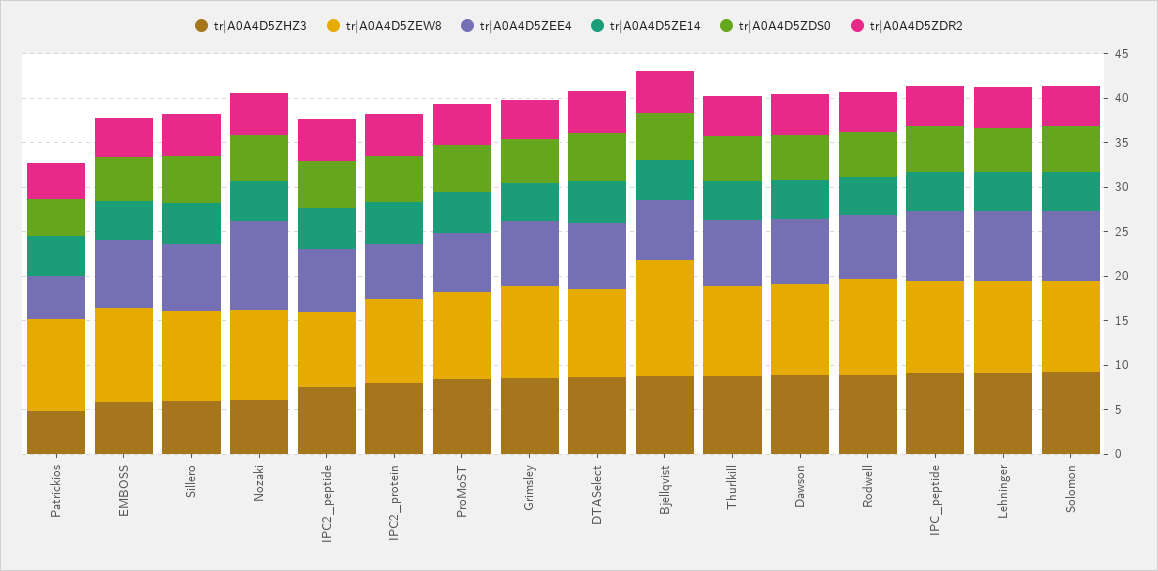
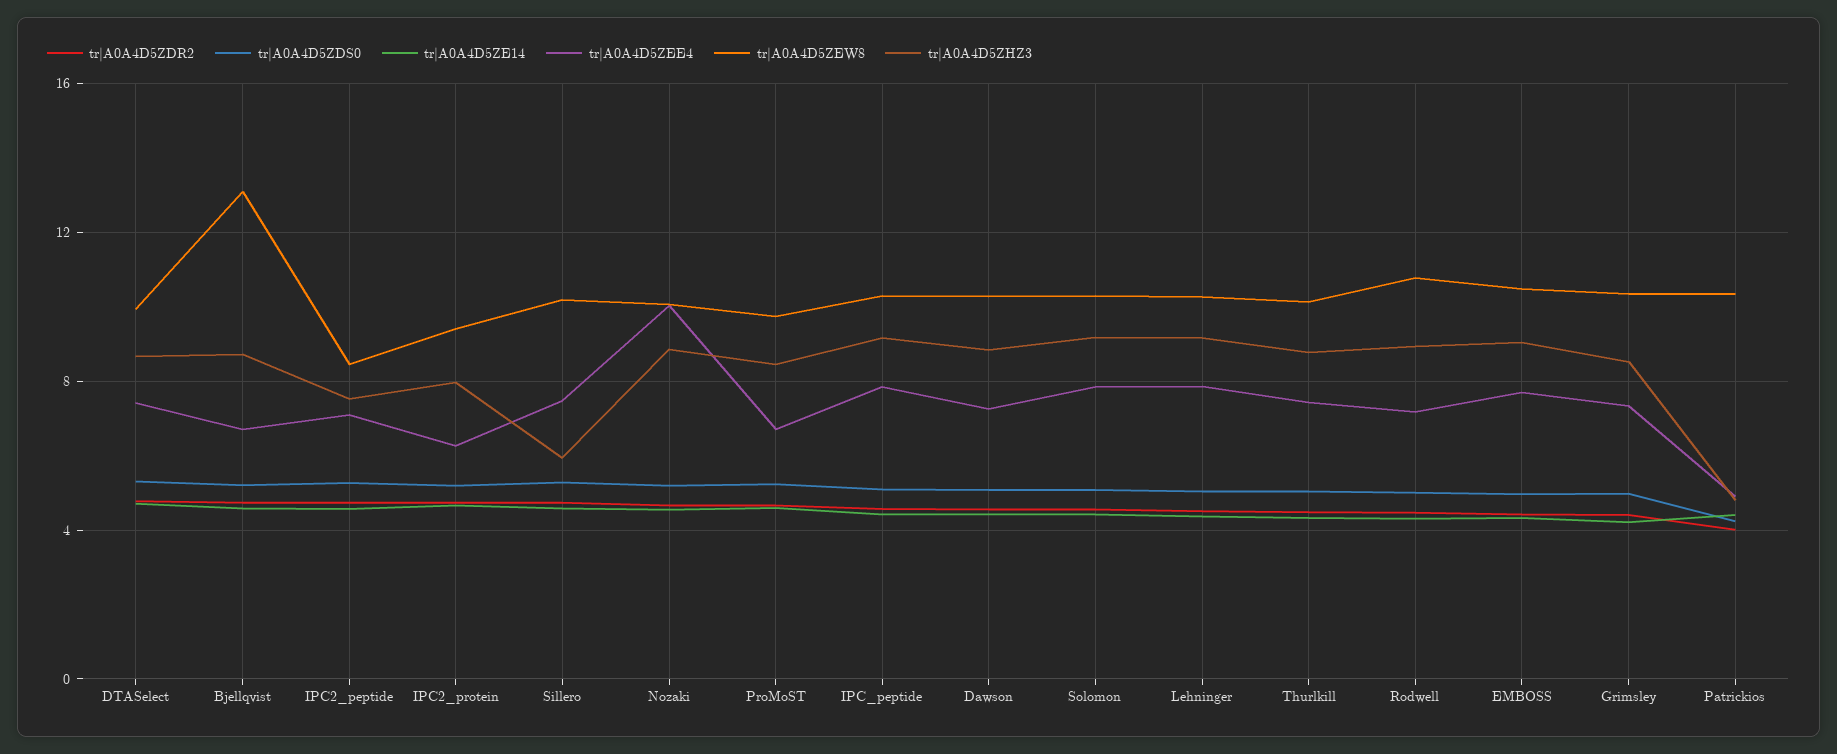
  {
    "tr|A0A4D5ZHZ3": {
      "Patrickios": 5,
-     "EMBOSS": 6,
+     "EMBOSS": 9,
      "Sillero": 6,
-     "Nozaki": 6,
+     "Nozaki": 9,
      "IPC2_peptide": 7.5,
      "IPC2_protein": 8,
      "ProMoST": 8.5,
      "Grimsley": 8.5,
      "DTASelect": 8.5,
      "Bjellqvist": 8.5,
      "Thurlkill": 9,
      "Dawson": 9,
      "Rodwell": 9,
      "IPC_peptide": 9,
      "Lehninger": 9,
      "Solomon": 9
    },
    "tr|A0A4D5ZEW8": {
      "Patrickios": 10.5,
      "EMBOSS": 10.5,
      "Sillero": 10,
      "Nozaki": 10,
      "IPC2_peptide": 8.5,
      "IPC2_protein": 9.5,
      "ProMoST": 9.5,
      "Grimsley": 10.5,
      "DTASelect": 10,
      "Bjellqvist": 13,
      "Thurlkill": 10,
      "Dawson": 10.5,
      "Rodwell": 11,
      "IPC_peptide": 10.5,
      "Lehninger": 10.5,
      "Solomon": 10.5
    },
    "tr|A0A4D5ZEE4": {
      "Patrickios": 5,
      "EMBOSS": 7.5,
      "Sillero": 7.5,
      "Nozaki": 10,
      "IPC2_peptide": 7,
      "IPC2_protein": 6.5,
      "ProMoST": 6.5,
      "Grimsley": 7.5,
      "DTASelect": 7.5,
      "Bjellqvist": 6.5,
      "Thurlkill": 7.5,
      "Dawson": 7.5,
      "Rodwell": 7,
      "IPC_peptide": 8,
      "Lehninger": 8,
      "Solomon": 8
    },
    "tr|A0A4D5ZE14": {
      "Patrickios": 4.5,
      "EMBOSS": 4.5,
      "Sillero": 4.5,
      "Nozaki": 4.5,
      "IPC2_peptide": 4.5,
      "IPC2_protein": 4.5,
      "ProMoST": 4.5,
      "Grimsley": 4,
      "DTASelect": 4.5,
      "Bjellqvist": 4.5,
      "Thurlkill": 4.5,
      "Dawson": 4.5,
      "Rodwell": 4.5,
      "IPC_peptide": 4.5,
      "Lehninger": 4.5,
      "Solomon": 4.5
    },
    "tr|A0A4D5ZDS0": {
      "Patrickios": 4,
      "EMBOSS": 5,
      "Sillero": 5.5,
      "Nozaki": 5,
      "IPC2_peptide": 5.5,
      "IPC2_protein": 5,
      "ProMoST": 5,
      "Grimsley": 5,
      "DTASelect": 5.5,
      "Bjellqvist": 5,
      "Thurlkill": 5,
      "Dawson": 5,
      "Rodwell": 5,
      "IPC_peptide": 5,
      "Lehninger": 5,
      "Solomon": 5
    },
    "tr|A0A4D5ZDR2": {
      "Patrickios": 4,
      "EMBOSS": 4.5,
      "Sillero": 4.5,
      "Nozaki": 4.5,
      "IPC2_peptide": 4.5,
      "IPC2_protein": 4.5,
      "ProMoST": 4.5,
      "Grimsley": 4.5,
      "DTASelect": 5,
      "Bjellqvist": 4.5,
      "Thurlkill": 4.5,
      "Dawson": 4.5,
      "Rodwell": 4.5,
      "IPC_peptide": 4.5,
      "Lehninger": 4.5,
      "Solomon": 4.5
    }
  }

